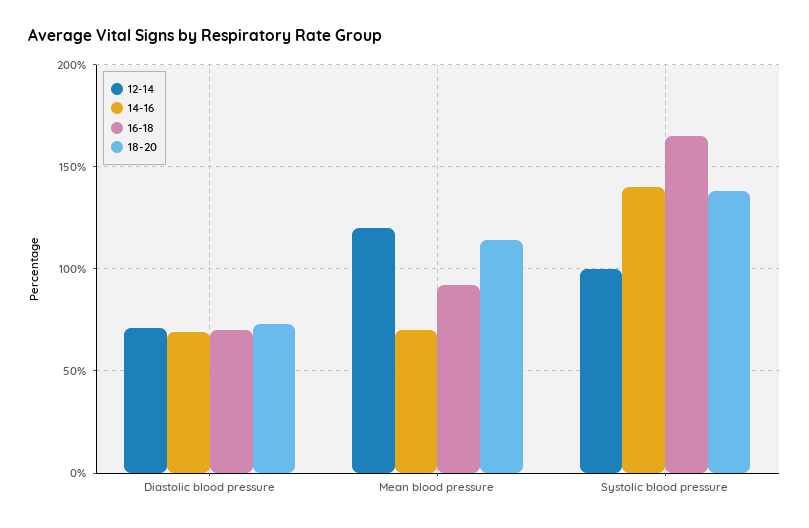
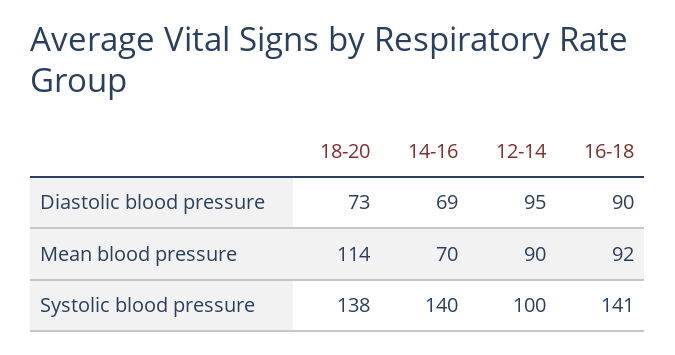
  {
    "12-14": {
-     "Diastolic blood pressure": 70,
+     "Diastolic blood pressure": 95,
-     "Mean blood pressure": 120,
+     "Mean blood pressure": 90,
      "Systolic blood pressure": 100
    },
    "14-16": {
      "Diastolic blood pressure": 69,
      "Mean blood pressure": 70,
      "Systolic blood pressure": 140
    },
    "16-18": {
-     "Diastolic blood pressure": 70,
+     "Diastolic blood pressure": 90,
      "Mean blood pressure": 92,
-     "Systolic blood pressure": 165
+     "Systolic blood pressure": 141
    },
    "18-20": {
      "Diastolic blood pressure": 73,
      "Mean blood pressure": 114,
      "Systolic blood pressure": 138
    }
  }

